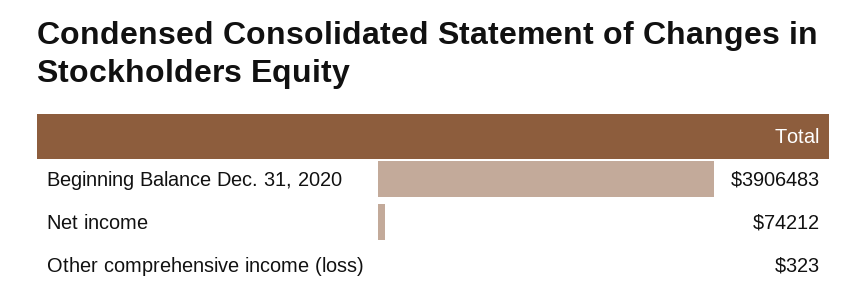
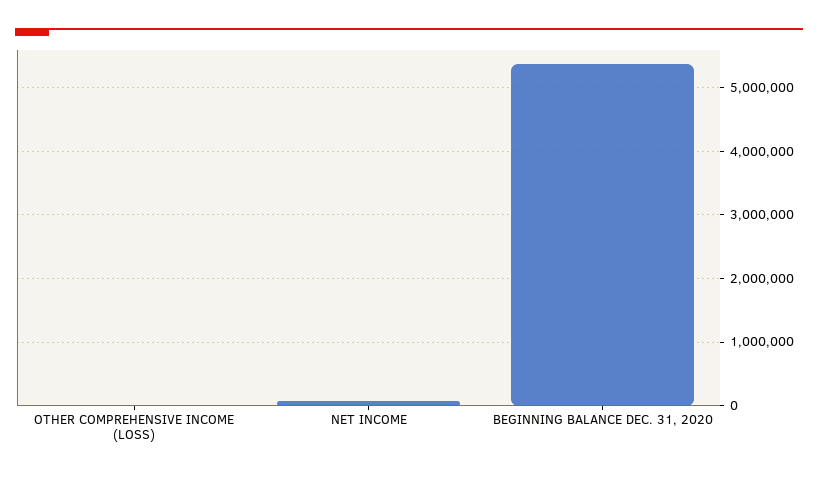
  {
-   "Beginning Balance Dec. 31, 2020": 3906483,
+   "Beginning Balance Dec. 31, 2020": 5400000,
    "Net income": 74212,
    "Other comprehensive income (loss)": 323
  }

